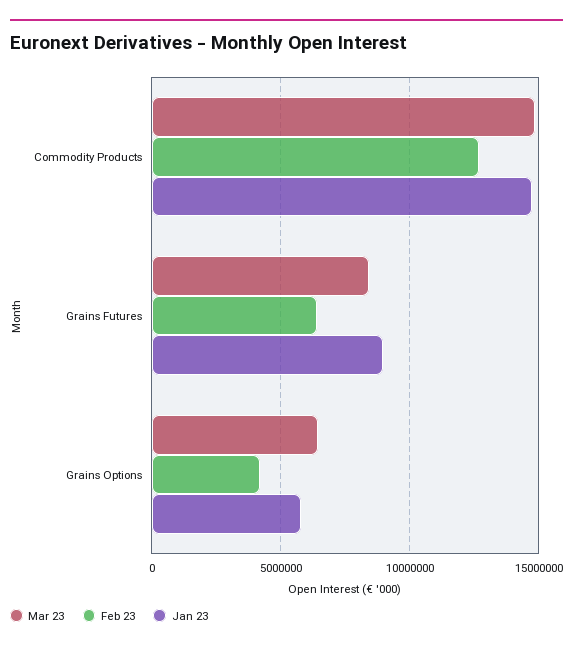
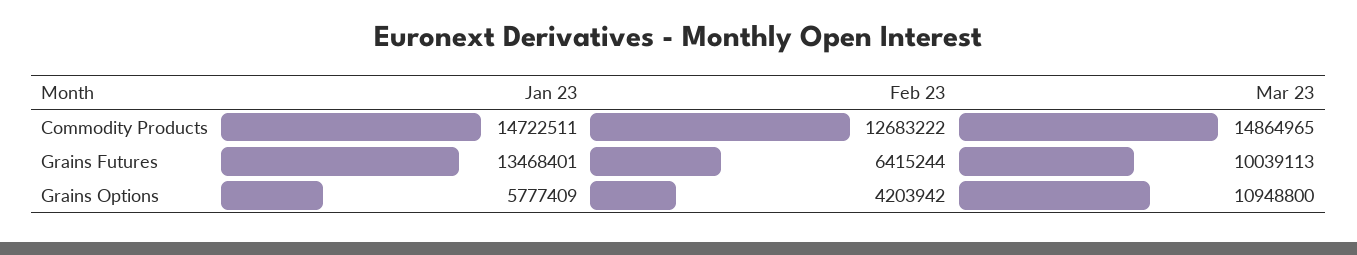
  {
    "Mar 23": {
      "Commodity Products": 14864965,
-     "Grains Futures": 8500000,
+     "Grains Futures": 10039113,
-     "Grains Options": 6500000
+     "Grains Options": 10948800
    },
    "Feb 23": {
      "Commodity Products": 12683222,
      "Grains Futures": 6415244,
      "Grains Options": 4203942
    },
    "Jan 23": {
      "Commodity Products": 14722511,
-     "Grains Futures": 9000000,
+     "Grains Futures": 13468401,
      "Grains Options": 5777409
    }
  }

